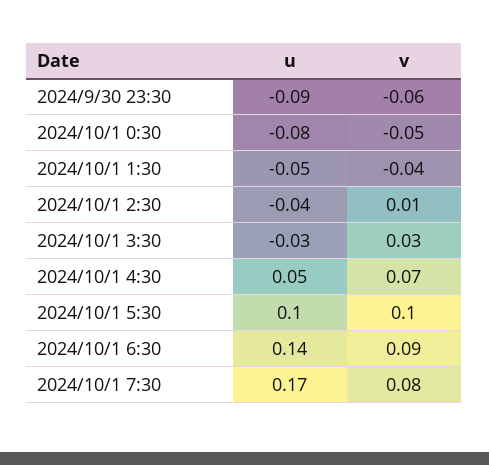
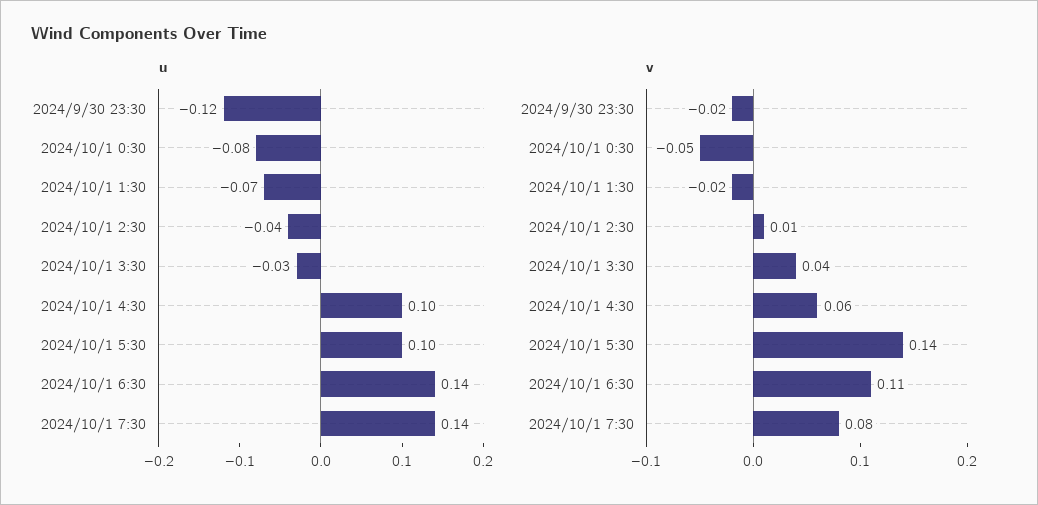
  {
    "u": {
-     "2024/9/30 23:30": -0.09,
+     "2024/9/30 23:30": -0.12,
      "2024/10/1 0:30": -0.08,
-     "2024/10/1 1:30": -0.05,
+     "2024/10/1 1:30": -0.07,
      "2024/10/1 2:30": -0.04,
      "2024/10/1 3:30": -0.03,
-     "2024/10/1 4:30": 0.05,
+     "2024/10/1 4:30": 0.1,
      "2024/10/1 5:30": 0.1,
      "2024/10/1 6:30": 0.14,
-     "2024/10/1 7:30": 0.17
+     "2024/10/1 7:30": 0.14
    },
    "v": {
-     "2024/9/30 23:30": -0.06,
+     "2024/9/30 23:30": -0.02,
      "2024/10/1 0:30": -0.05,
-     "2024/10/1 1:30": -0.04,
+     "2024/10/1 1:30": -0.02,
      "2024/10/1 2:30": 0.01,
-     "2024/10/1 3:30": 0.03,
+     "2024/10/1 3:30": 0.04,
-     "2024/10/1 4:30": 0.07,
+     "2024/10/1 4:30": 0.06,
-     "2024/10/1 5:30": 0.1,
+     "2024/10/1 5:30": 0.14,
-     "2024/10/1 6:30": 0.09,
+     "2024/10/1 6:30": 0.11,
      "2024/10/1 7:30": 0.08
    }
  }

